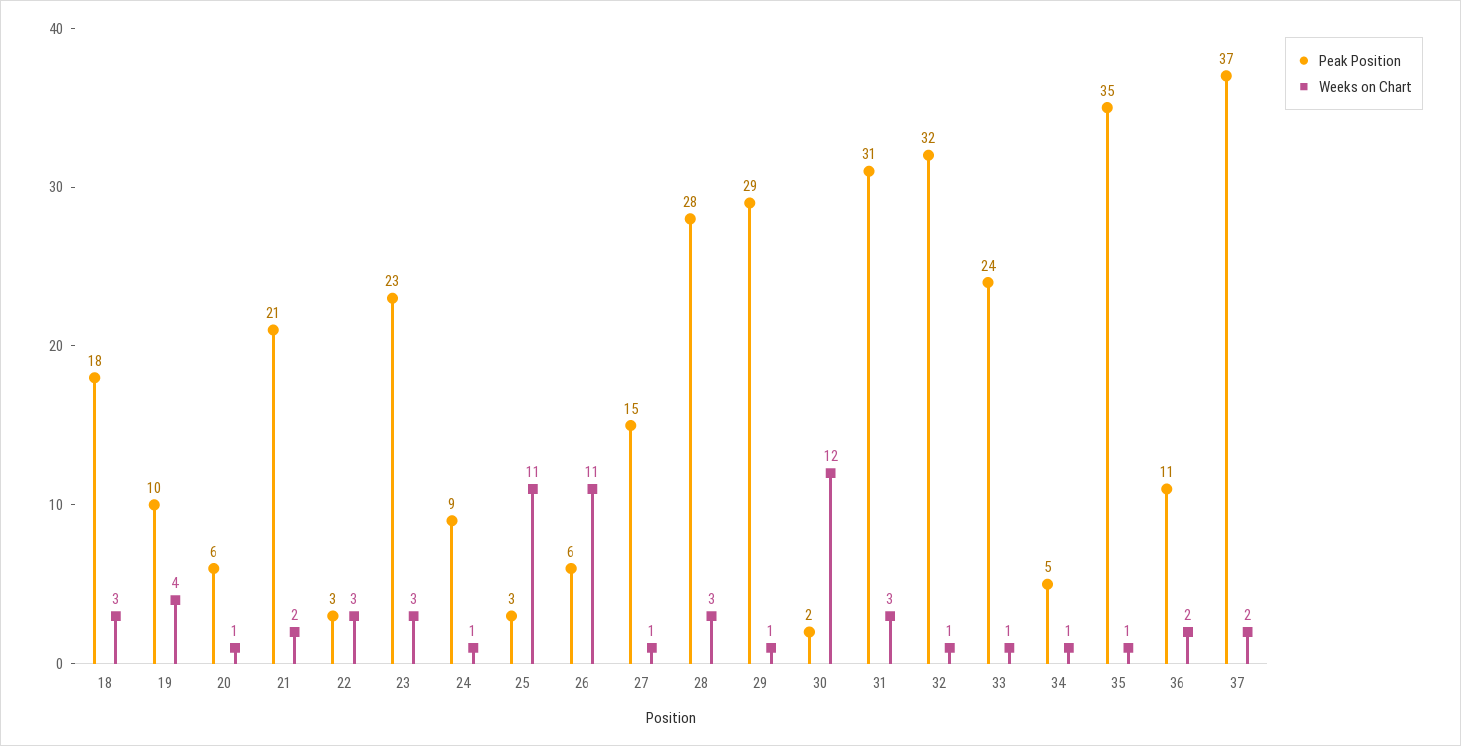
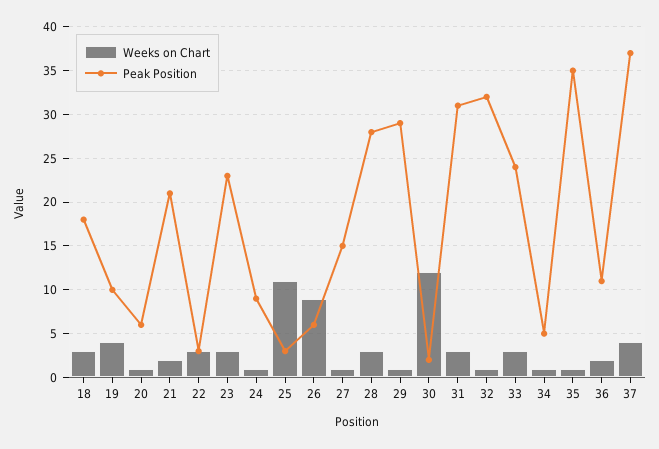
  {
    "Peak Position": {
      "18": 18,
      "19": 10,
      "20": 6,
      "21": 21,
      "22": 3,
      "23": 23,
      "24": 9,
      "25": 3,
      "26": 6,
      "27": 15,
      "28": 28,
      "29": 29,
      "30": 2,
      "31": 31,
      "32": 32,
      "33": 24,
      "34": 5,
      "35": 35,
      "36": 11,
      "37": 37
    },
    "Weeks on Chart": {
      "18": 3,
      "19": 4,
      "20": 1,
      "21": 2,
      "22": 3,
      "23": 3,
      "24": 1,
      "25": 11,
-     "26": 11,
+     "26": 9,
      "27": 1,
      "28": 3,
      "29": 1,
      "30": 12,
      "31": 3,
      "32": 1,
-     "33": 1,
+     "33": 3,
      "34": 1,
      "35": 1,
      "36": 2,
-     "37": 2
+     "37": 4
    }
  }

